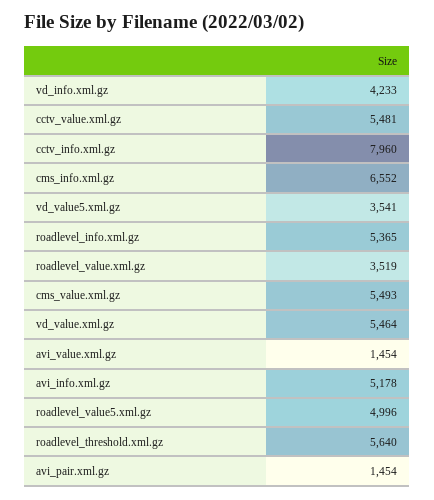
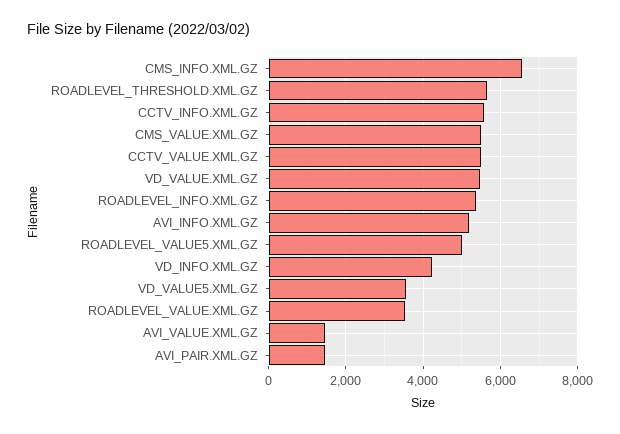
  {
    "vd_info.xml.gz": 4233,
    "cctv_value.xml.gz": 5481,
-   "cctv_info.xml.gz": 7960,
+   "cctv_info.xml.gz": 5600,
    "cms_info.xml.gz": 6552,
    "vd_value5.xml.gz": 3541,
    "roadlevel_info.xml.gz": 5365,
    "roadlevel_value.xml.gz": 3519,
    "cms_value.xml.gz": 5493,
    "vd_value.xml.gz": 5464,
    "avi_value.xml.gz": 1454,
    "avi_info.xml.gz": 5178,
    "roadlevel_value5.xml.gz": 4996,
    "roadlevel_threshold.xml.gz": 5640,
    "avi_pair.xml.gz": 1454
  }

